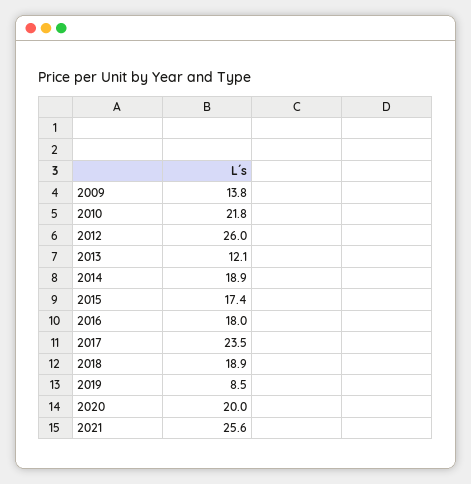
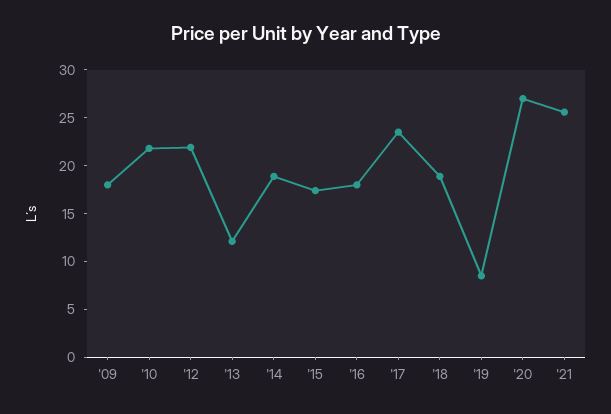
  {
-   "2009": 13.8,
+   "2009": 18,
    "2010": 21.8,
-   "2012": 26,
+   "2012": 22,
    "2013": 12.1,
    "2014": 18.9,
    "2015": 17.4,
    "2016": 18,
    "2017": 23.5,
    "2018": 18.9,
    "2019": 8.5,
-   "2020": 20,
+   "2020": 27,
    "2021": 25.6
  }

